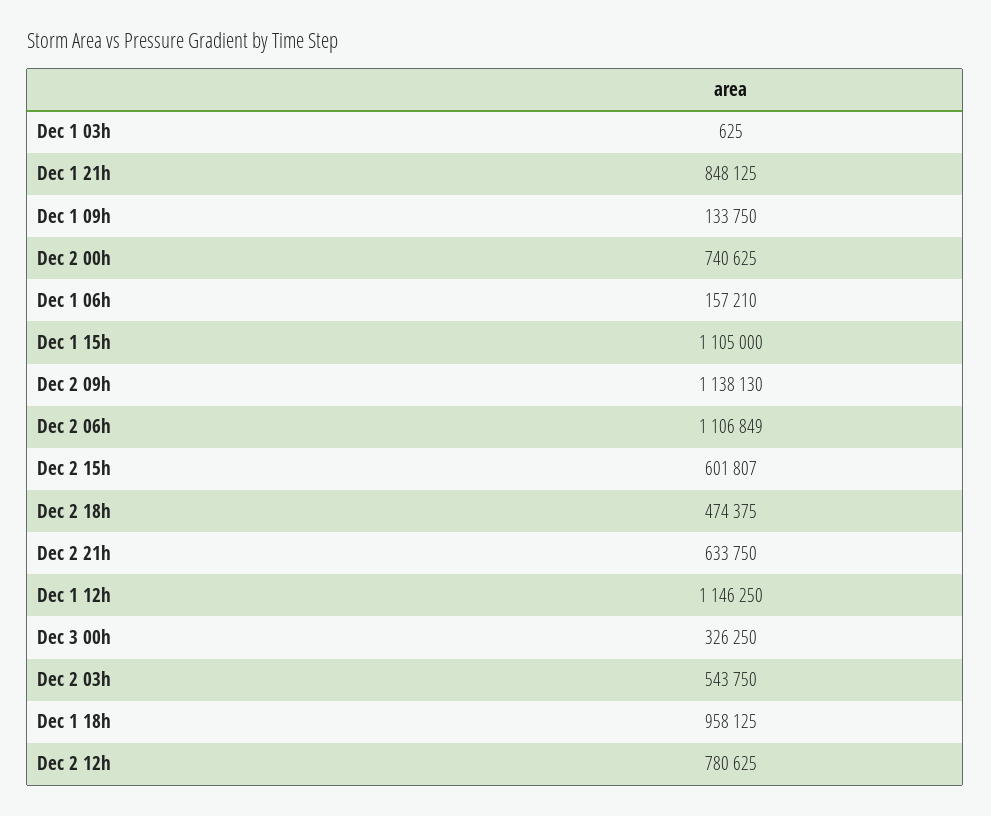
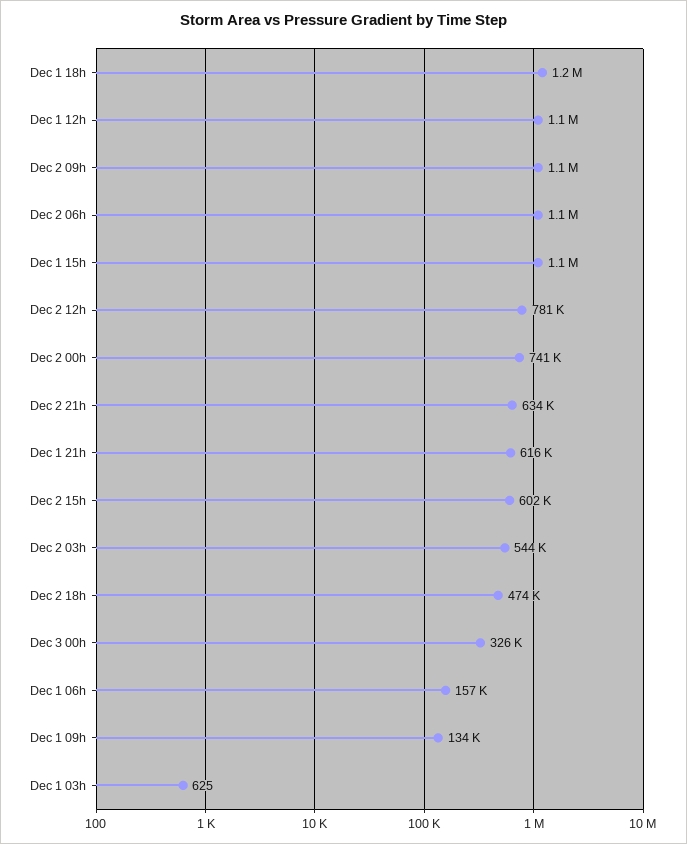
  {
    "Dec 1 03h": 625,
-   "Dec 1 21h": 848125,
+   "Dec 1 21h": 616000,
    "Dec 1 09h": 133750,
    "Dec 2 00h": 740625,
    "Dec 1 06h": 157210,
    "Dec 1 15h": 1105000,
    "Dec 2 09h": 1138130,
    "Dec 2 06h": 1106849,
    "Dec 2 15h": 601807,
    "Dec 2 18h": 474375,
    "Dec 2 21h": 633750,
    "Dec 1 12h": 1146250,
    "Dec 3 00h": 326250,
    "Dec 2 03h": 543750,
-   "Dec 1 18h": 958125,
+   "Dec 1 18h": 1200000,
    "Dec 2 12h": 780625
  }

